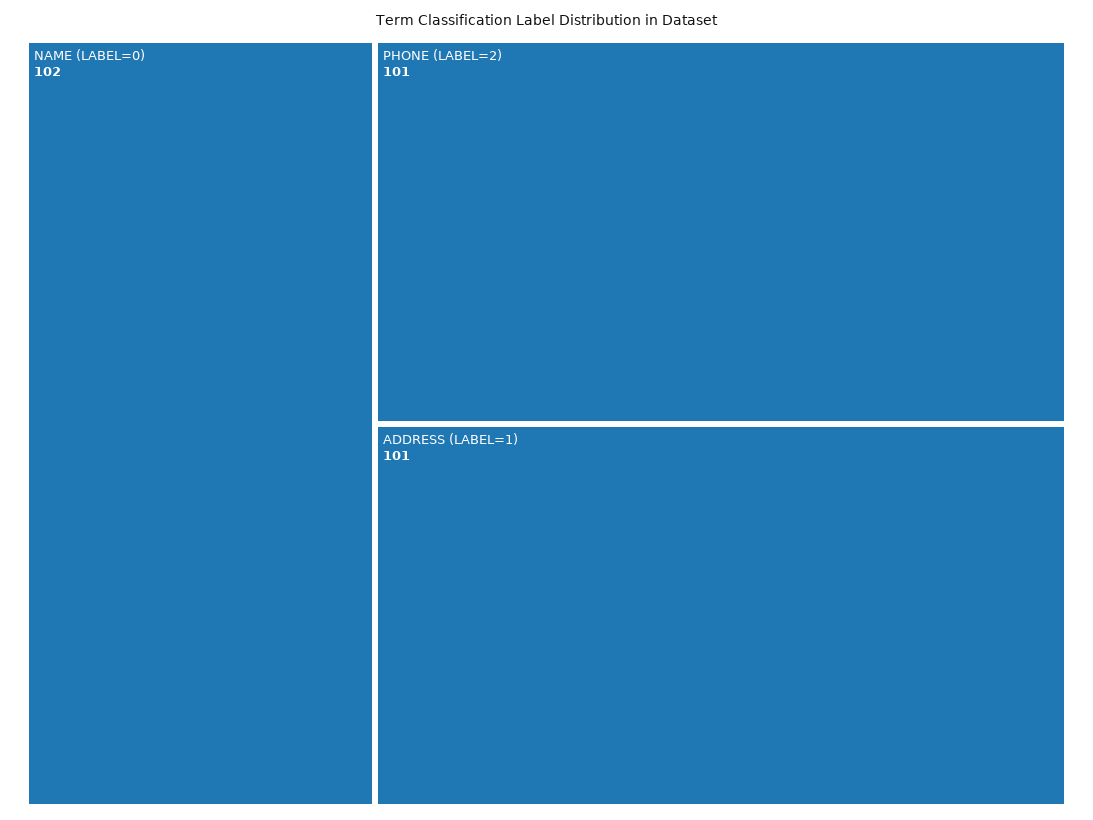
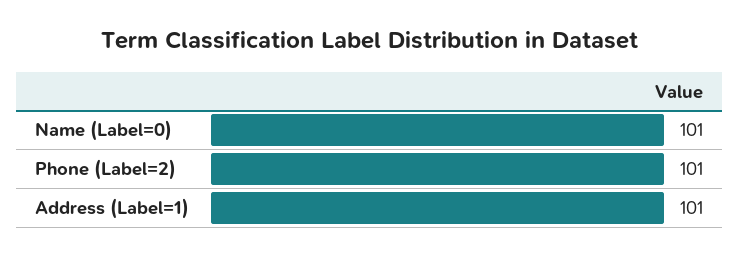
  {
-   "NAME (LABEL=0)": 102,
+   "NAME (LABEL=0)": 101,
    "PHONE (LABEL=2)": 101,
    "ADDRESS (LABEL=1)": 101
  }

